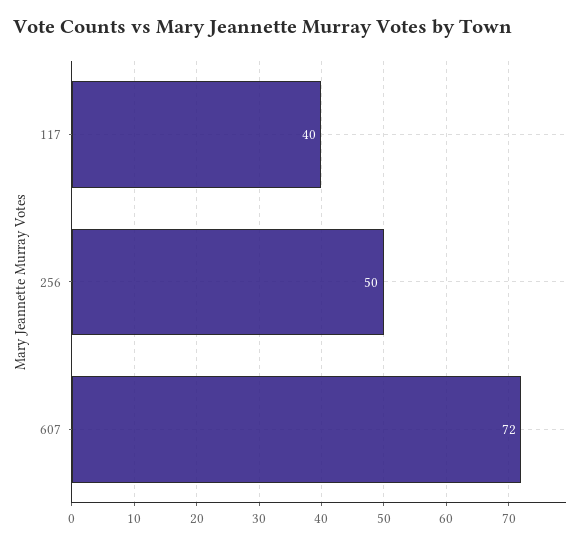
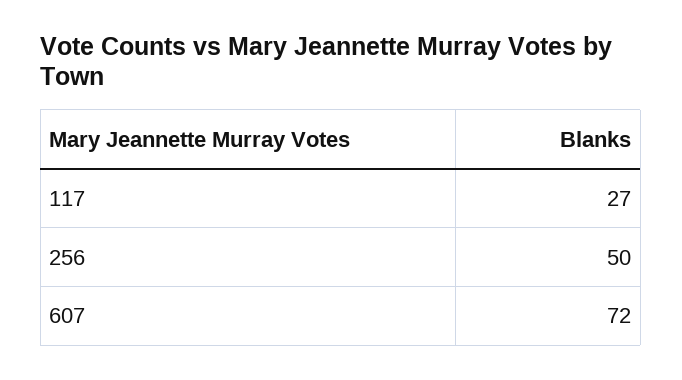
  {
-   "117": 40,
+   "117": 27,
    "256": 50,
    "607": 72
  }

